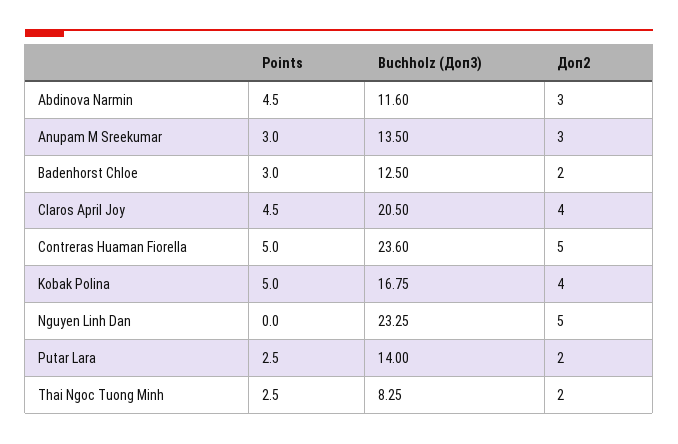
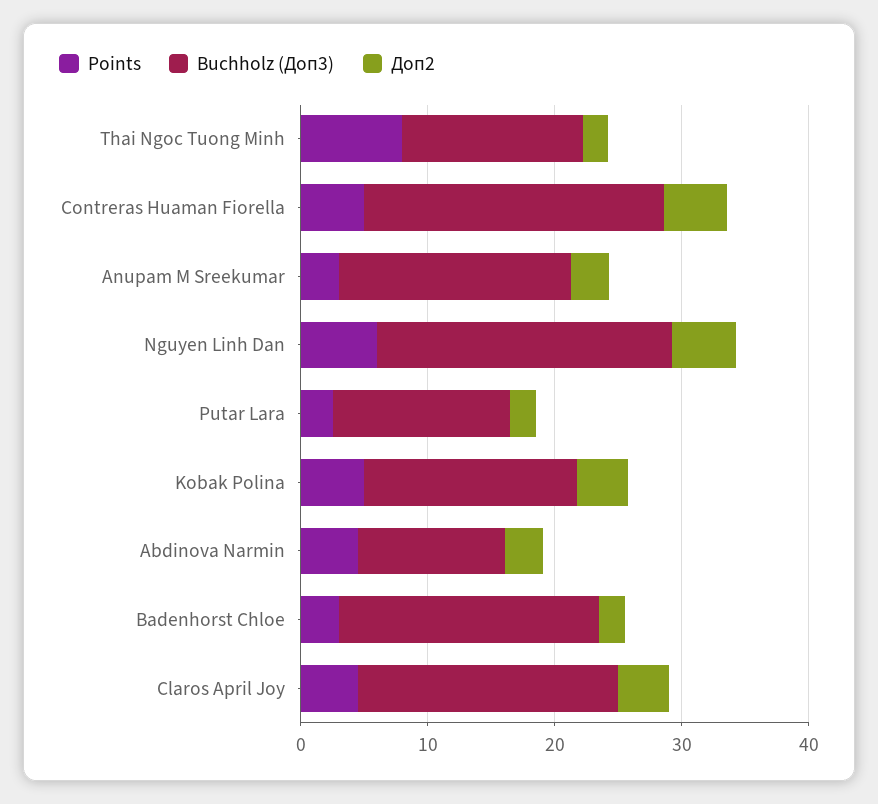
  {
    "Points": {
      "Abdinova Narmin": 4.5,
      "Anupam M Sreekumar": 3,
      "Badenhorst Chloe": 3,
      "Claros April Joy": 4.5,
      "Contreras Huaman Fiorella": 5,
      "Kobak Polina": 5,
-     "Nguyen Linh Dan": 0,
+     "Nguyen Linh Dan": 6,
      "Putar Lara": 2.5,
-     "Thai Ngoc Tuong Minh": 2.5
+     "Thai Ngoc Tuong Minh": 8
    },
    "Buchholz (Доп3)": {
      "Abdinova Narmin": 11.6,
-     "Anupam M Sreekumar": 13.5,
+     "Anupam M Sreekumar": 18,
-     "Badenhorst Chloe": 12.5,
+     "Badenhorst Chloe": 20,
      "Claros April Joy": 20.5,
      "Contreras Huaman Fiorella": 23.6,
      "Kobak Polina": 16.75,
      "Nguyen Linh Dan": 23.25,
      "Putar Lara": 14,
-     "Thai Ngoc Tuong Minh": 8.25
+     "Thai Ngoc Tuong Minh": 14
    },
    "Доп2": {
      "Abdinova Narmin": 3,
      "Anupam M Sreekumar": 3,
      "Badenhorst Chloe": 2,
      "Claros April Joy": 4,
      "Contreras Huaman Fiorella": 5,
      "Kobak Polina": 4,
      "Nguyen Linh Dan": 5,
      "Putar Lara": 2,
      "Thai Ngoc Tuong Minh": 2
    }
  }

